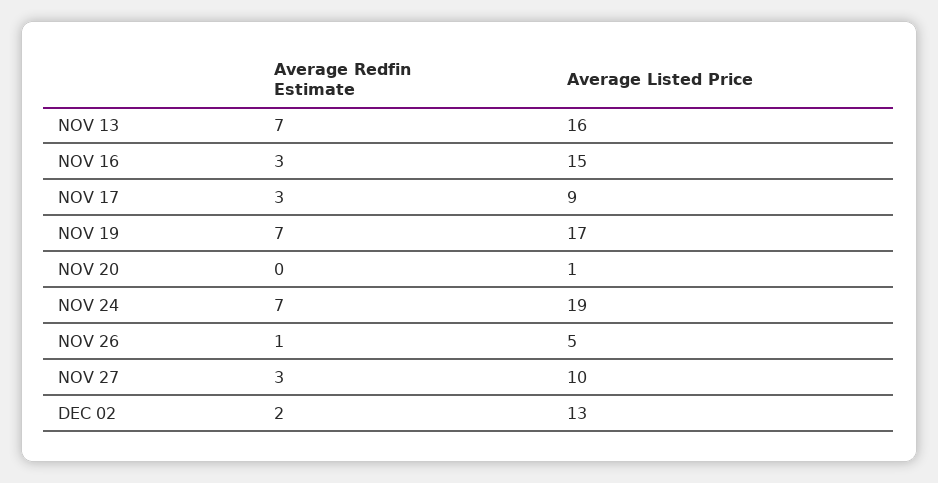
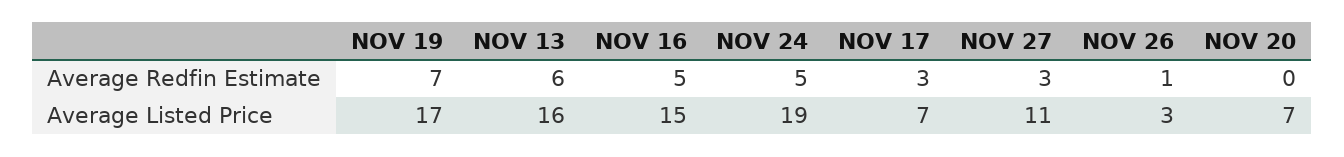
  {
    "Average Redfin Estimate": {
-     "NOV 13": 7,
+     "NOV 13": 6,
-     "NOV 16": 3,
+     "NOV 16": 5,
      "NOV 17": 3,
      "NOV 19": 7,
      "NOV 20": 0,
-     "NOV 24": 7,
+     "NOV 24": 5,
      "NOV 26": 1,
-     "NOV 27": 3,
+     "NOV 27": 3
-     "DEC 02": 2
    },
    "Average Listed Price": {
      "NOV 13": 16,
      "NOV 16": 15,
-     "NOV 17": 9,
+     "NOV 17": 7,
      "NOV 19": 17,
-     "NOV 20": 1,
+     "NOV 20": 7,
      "NOV 24": 19,
-     "NOV 26": 5,
+     "NOV 26": 3,
-     "NOV 27": 10,
+     "NOV 27": 11
-     "DEC 02": 13
    }
  }

